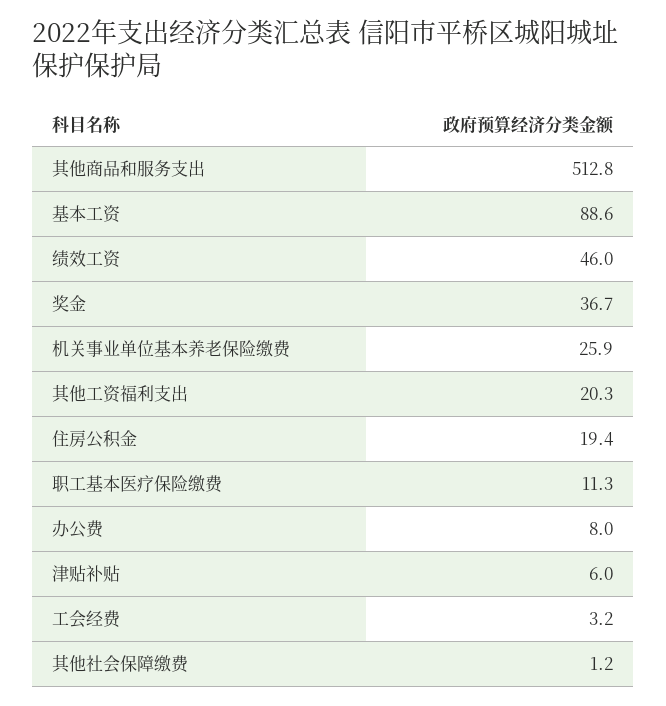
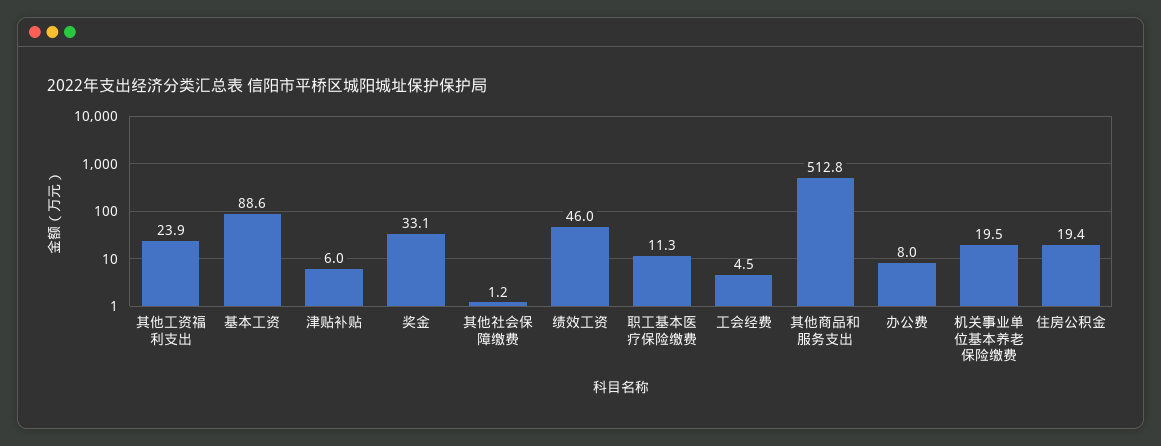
  {
    "其他商品和服务支出": 512.8,
    "基本工资": 88.6,
    "绩效工资": 46,
-   "奖金": 36.7,
+   "奖金": 33.1,
-   "机关事业单位基本养老保险缴费": 25.9,
+   "机关事业单位基本养老保险缴费": 19.5,
-   "其他工资福利支出": 20.3,
+   "其他工资福利支出": 23.9,
    "住房公积金": 19.4,
    "职工基本医疗保险缴费": 11.3,
    "办公费": 8,
    "津贴补贴": 6,
-   "工会经费": 3.2,
+   "工会经费": 4.5,
    "其他社会保障缴费": 1.2
  }

